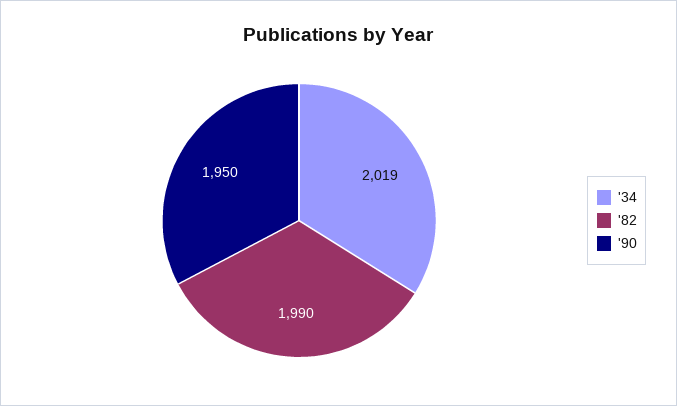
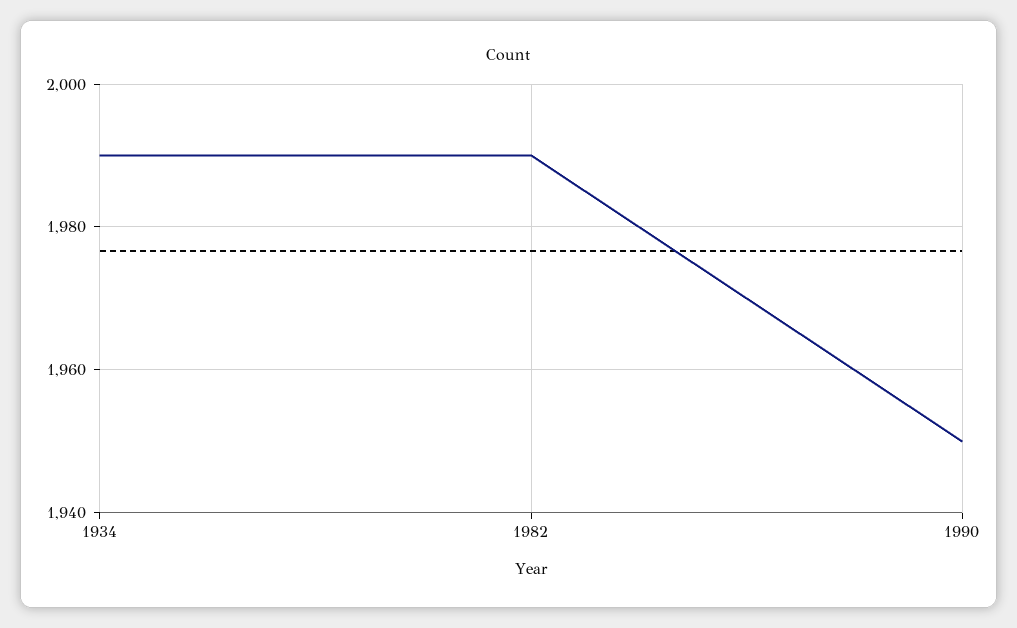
  {
-   "'34": 2019,
+   "'34": 1990,
    "'82": 1990,
    "'90": 1950
  }

